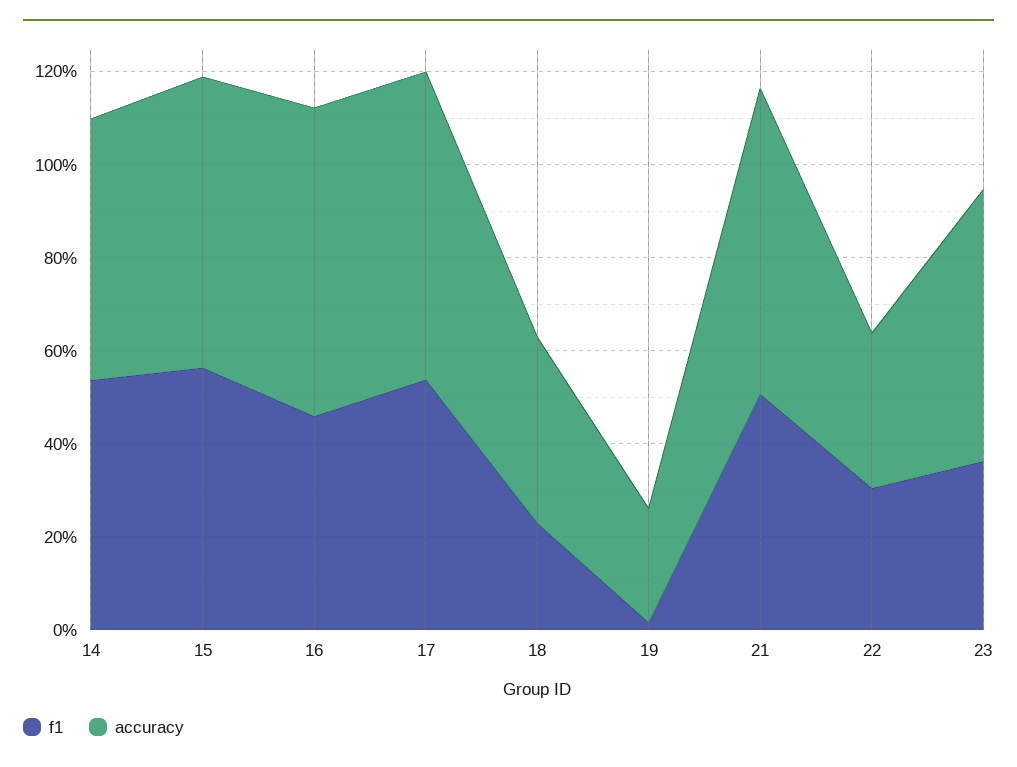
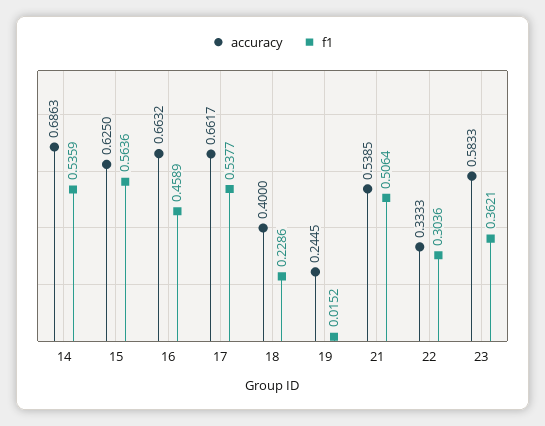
  {
    "f1": {
      "14": 0.5359,
      "15": 0.5636,
      "16": 0.4589,
      "17": 0.5377,
      "18": 0.2286,
      "19": 0.0152,
      "21": 0.5064,
      "22": 0.3036,
      "23": 0.3621
    },
    "accuracy": {
-     "14": 0.55,
+     "14": 0.6863,
      "15": 0.625,
      "16": 0.6632,
      "17": 0.6617,
      "18": 0.4,
      "19": 0.2445,
-     "21": 0.65,
+     "21": 0.5385,
      "22": 0.3333,
      "23": 0.5833
    }
  }

